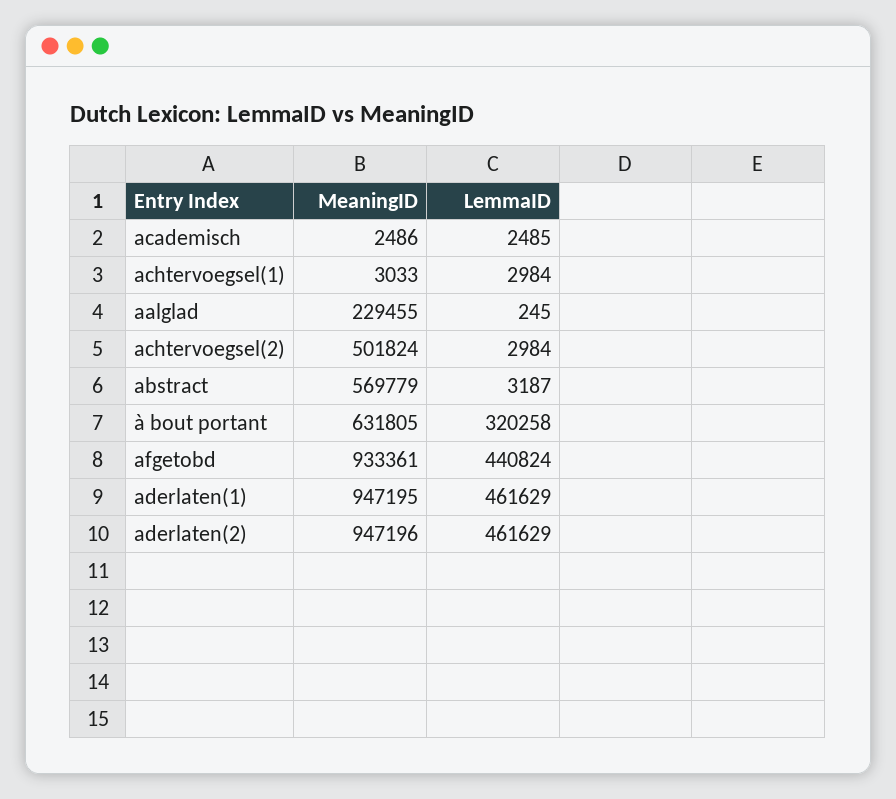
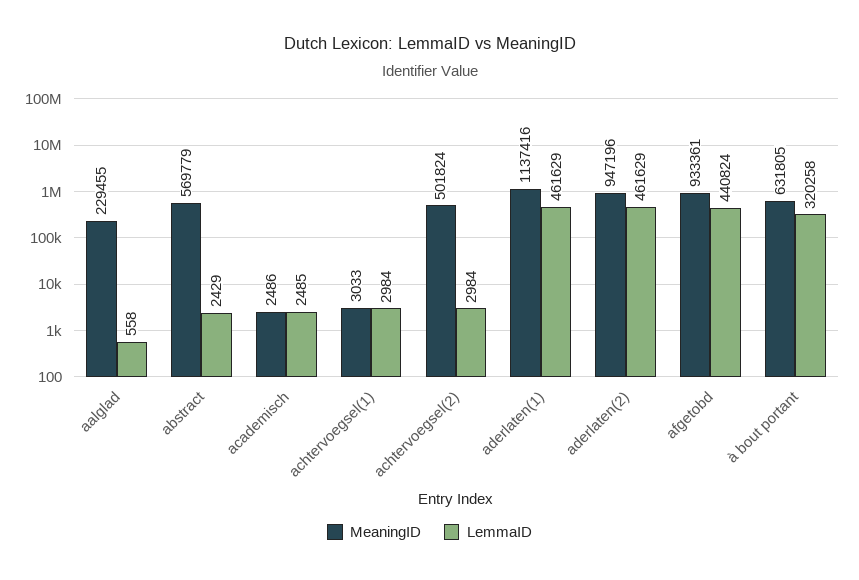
  {
    "MeaningID": {
      "academisch": 2486,
      "achtervoegsel(1)": 3033,
      "aalglad": 229455,
      "achtervoegsel(2)": 501824,
      "abstract": 569779,
      "à bout portant": 631805,
      "afgetobd": 933361,
-     "aderlaten(1)": 947195,
+     "aderlaten(1)": 1137416,
      "aderlaten(2)": 947196
    },
    "LemmaID": {
      "academisch": 2485,
      "achtervoegsel(1)": 2984,
-     "aalglad": 245,
+     "aalglad": 558,
      "achtervoegsel(2)": 2984,
-     "abstract": 3187,
+     "abstract": 2429,
      "à bout portant": 320258,
      "afgetobd": 440824,
      "aderlaten(1)": 461629,
      "aderlaten(2)": 461629
    }
  }

